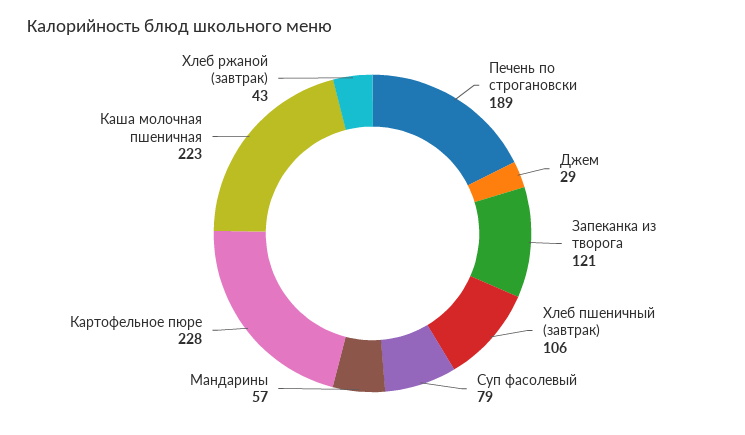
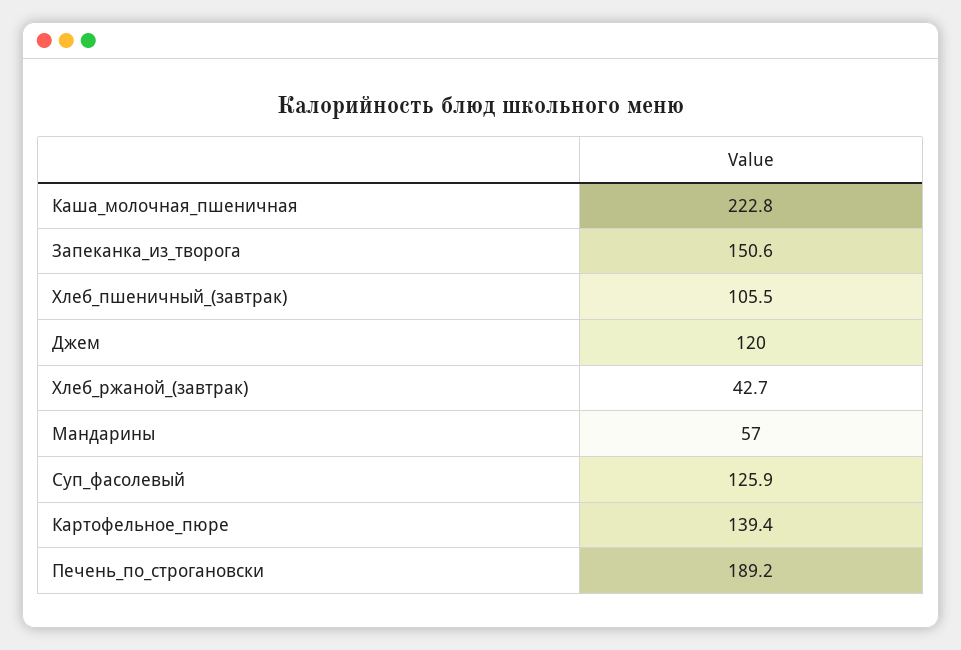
  {
    "Печень по строгановски": 189.2,
-   "Джем": 29,
+   "Джем": 120,
-   "Запеканка из творога": 121,
+   "Запеканка из творога": 150.6,
    "Хлеб пшеничный (завтрак)": 105.5,
-   "Суп фасолевый": 79,
+   "Суп фасолевый": 125.9,
    "Мандарины": 57,
-   "Картофельное пюре": 228,
+   "Картофельное пюре": 139.4,
    "Каша молочная пшеничная": 222.8,
    "Хлеб ржаной (завтрак)": 42.7
  }

